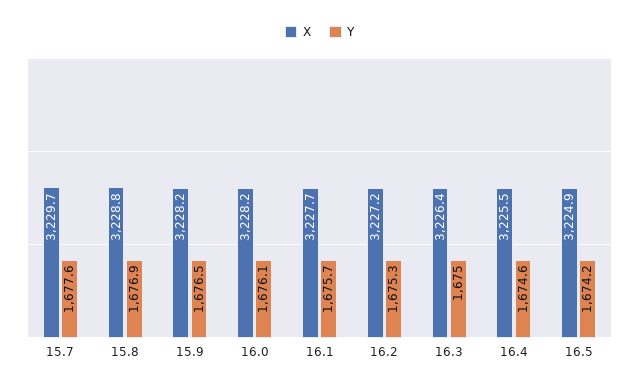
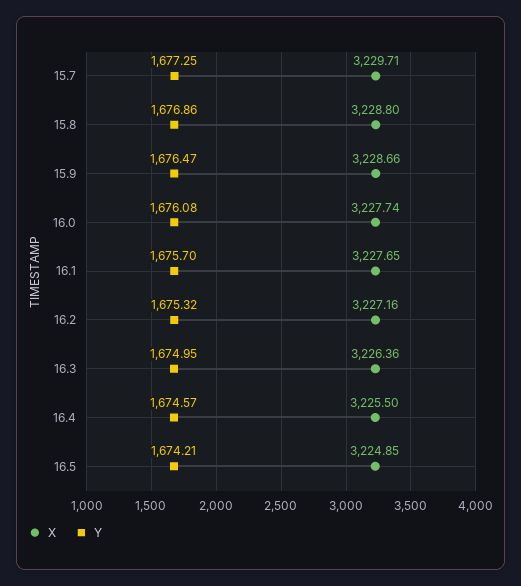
  {
    "X": {
      "15.7": 3229.71,
      "15.8": 3228.8,
-     "15.9": 3228.2,
+     "15.9": 3228.66,
-     "16.0": 3228.2,
+     "16.0": 3227.74,
      "16.1": 3227.65,
      "16.2": 3227.16,
      "16.3": 3226.36,
      "16.4": 3225.5,
      "16.5": 3224.85
    },
    "Y": {
-     "15.7": 1677.6,
+     "15.7": 1677.25,
      "15.8": 1676.86,
      "15.9": 1676.47,
      "16.0": 1676.08,
      "16.1": 1675.7,
      "16.2": 1675.32,
      "16.3": 1674.95,
      "16.4": 1674.57,
      "16.5": 1674.21
    }
  }

